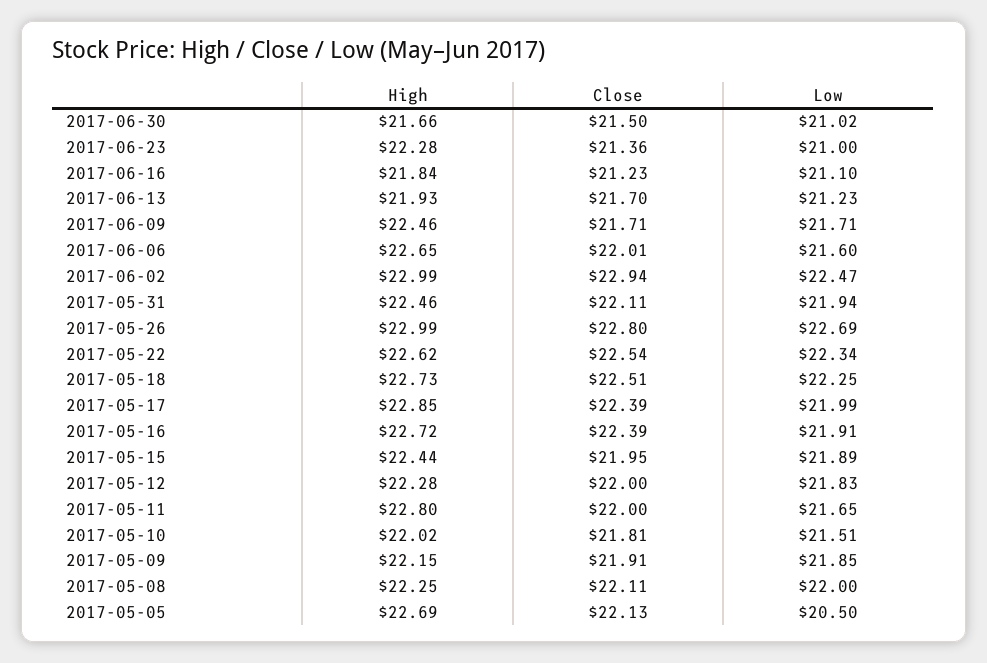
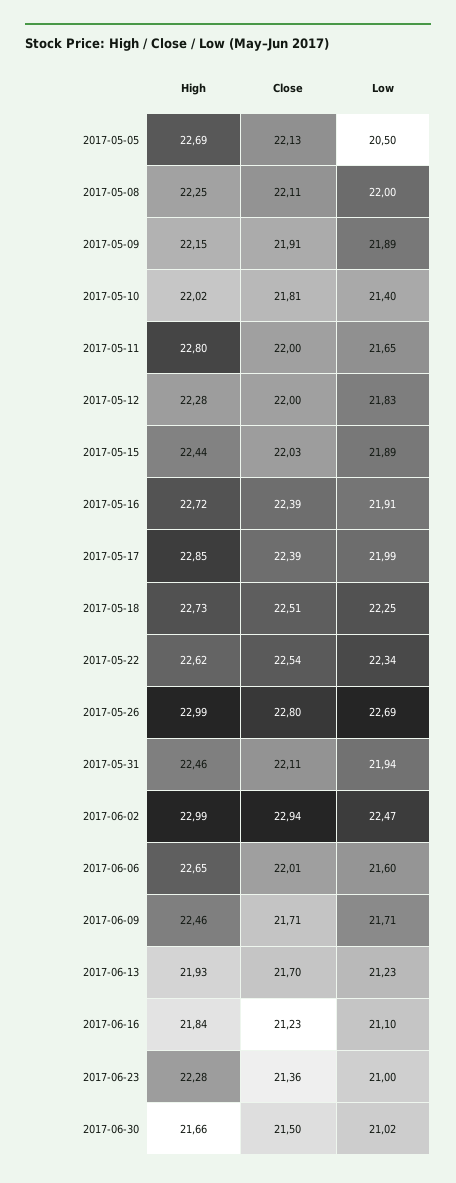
  {
    "High": {
      "2017-06-30": 21.66,
      "2017-06-23": 22.28,
      "2017-06-16": 21.84,
      "2017-06-13": 21.93,
      "2017-06-09": 22.46,
      "2017-06-06": 22.65,
      "2017-06-02": 22.99,
      "2017-05-31": 22.46,
      "2017-05-26": 22.99,
      "2017-05-22": 22.62,
      "2017-05-18": 22.73,
      "2017-05-17": 22.85,
      "2017-05-16": 22.72,
      "2017-05-15": 22.44,
      "2017-05-12": 22.28,
      "2017-05-11": 22.8,
      "2017-05-10": 22.02,
      "2017-05-09": 22.15,
      "2017-05-08": 22.25,
      "2017-05-05": 22.69
    },
    "Close": {
      "2017-06-30": 21.5,
      "2017-06-23": 21.36,
      "2017-06-16": 21.23,
      "2017-06-13": 21.7,
      "2017-06-09": 21.71,
      "2017-06-06": 22.01,
      "2017-06-02": 22.94,
      "2017-05-31": 22.11,
      "2017-05-26": 22.8,
      "2017-05-22": 22.54,
      "2017-05-18": 22.51,
      "2017-05-17": 22.39,
      "2017-05-16": 22.39,
-     "2017-05-15": 21.95,
+     "2017-05-15": 22.03,
      "2017-05-12": 22,
      "2017-05-11": 22,
      "2017-05-10": 21.81,
      "2017-05-09": 21.91,
      "2017-05-08": 22.11,
      "2017-05-05": 22.13
    },
    "Low": {
      "2017-06-30": 21.02,
      "2017-06-23": 21,
      "2017-06-16": 21.1,
      "2017-06-13": 21.23,
      "2017-06-09": 21.71,
      "2017-06-06": 21.6,
      "2017-06-02": 22.47,
      "2017-05-31": 21.94,
      "2017-05-26": 22.69,
      "2017-05-22": 22.34,
      "2017-05-18": 22.25,
      "2017-05-17": 21.99,
      "2017-05-16": 21.91,
      "2017-05-15": 21.89,
      "2017-05-12": 21.83,
      "2017-05-11": 21.65,
-     "2017-05-10": 21.51,
+     "2017-05-10": 21.4,
-     "2017-05-09": 21.85,
+     "2017-05-09": 21.89,
      "2017-05-08": 22,
      "2017-05-05": 20.5
    }
  }

